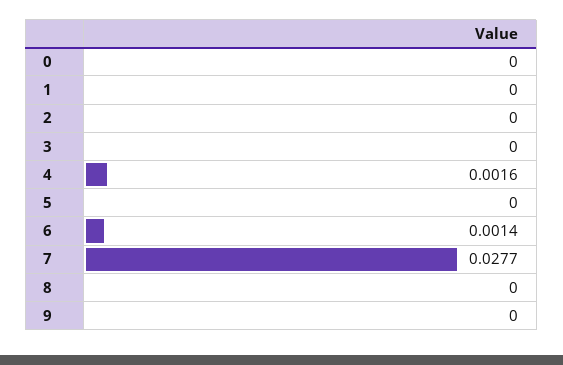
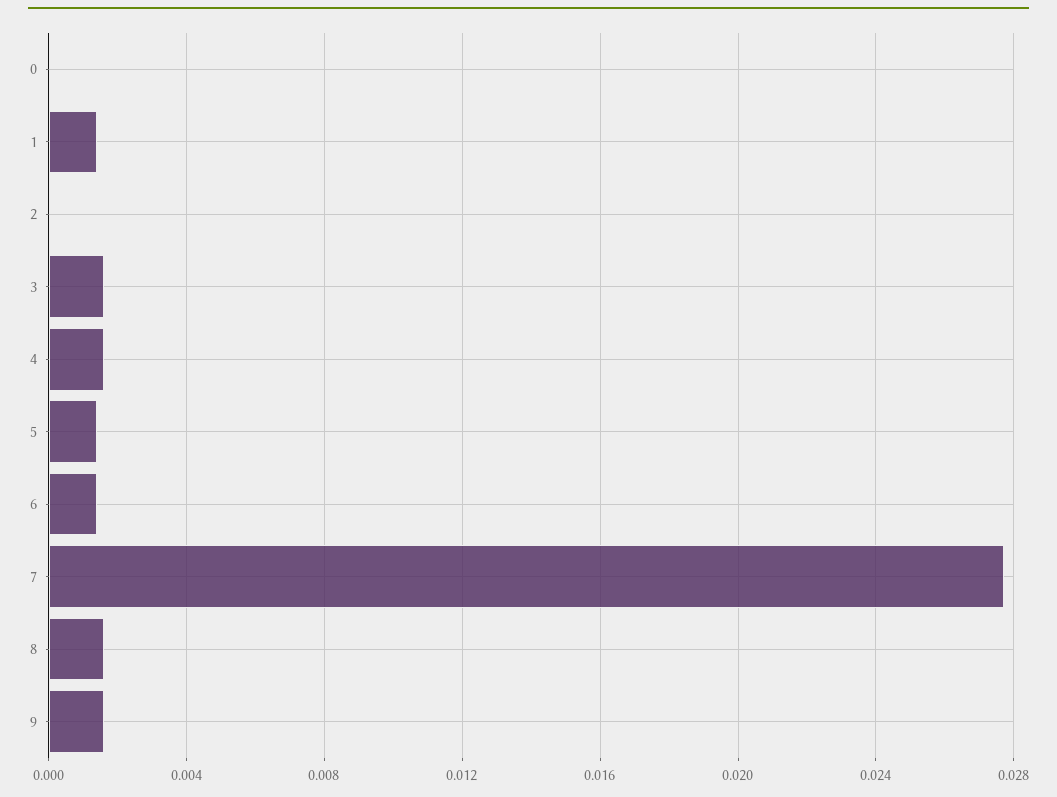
  {
    "0": 0,
-   "1": 0,
+   "1": 0.0015,
    "2": 0,
-   "3": 0,
+   "3": 0.0015,
    "4": 0.0016,
-   "5": 0,
+   "5": 0.0015,
    "6": 0.0014,
    "7": 0.0277,
-   "8": 0,
+   "8": 0.0015,
-   "9": 0
+   "9": 0.0015
  }

